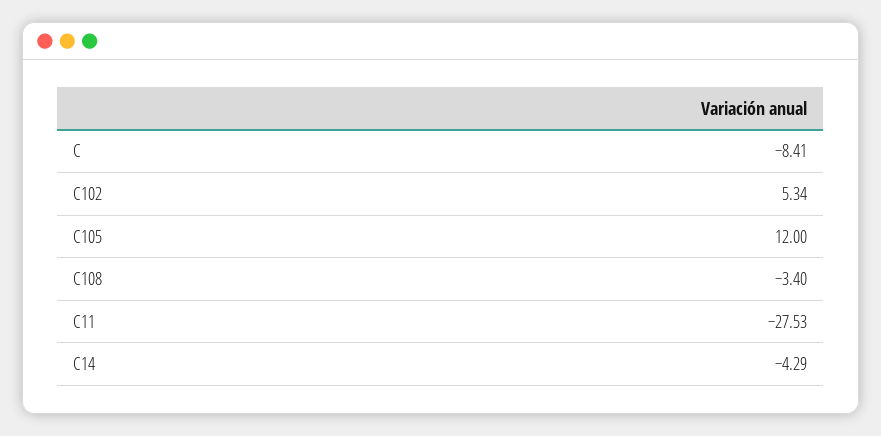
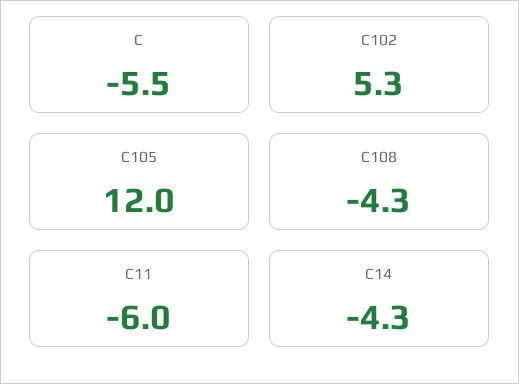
  {
-   "C": -8.41,
+   "C": -5.5,
    "C102": 5.34,
    "C105": 12,
-   "C108": -3.4,
+   "C108": -4.3,
-   "C11": -27.53,
+   "C11": -6,
    "C14": -4.29
  }

